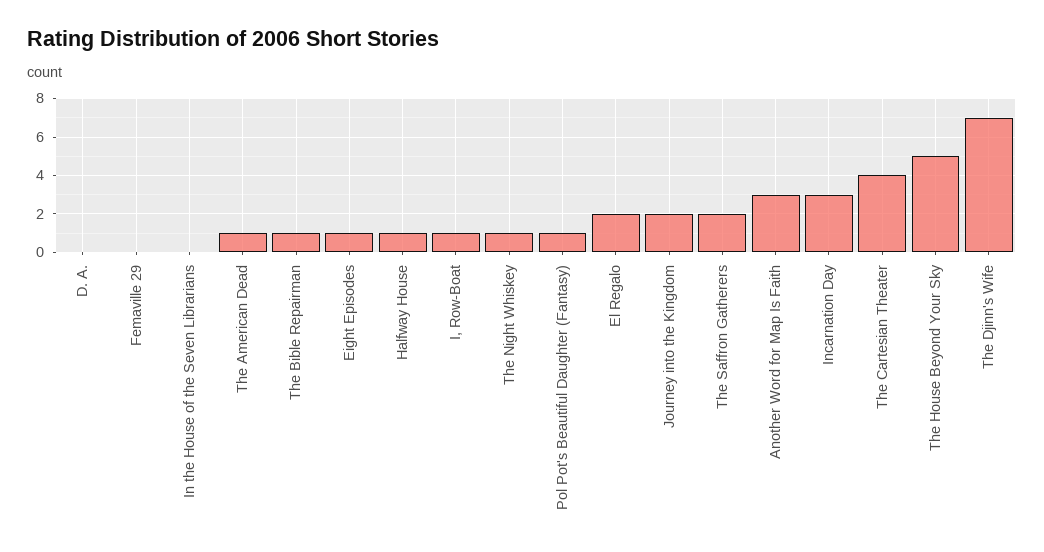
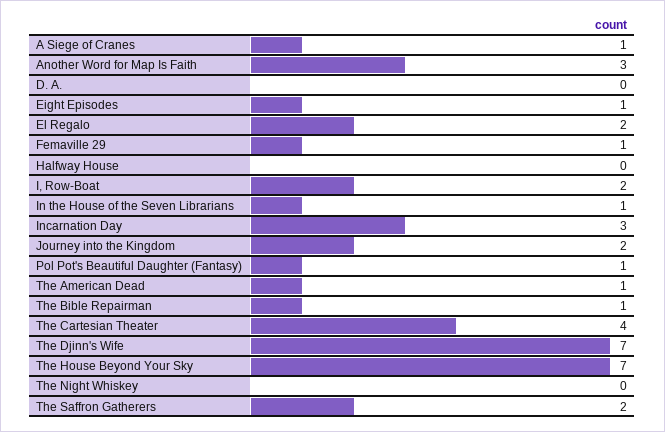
  {
    "D. A.": 0,
-   "Femaville 29": 0,
+   "Femaville 29": 1,
-   "In the House of the Seven Librarians": 0,
+   "In the House of the Seven Librarians": 1,
    "The American Dead": 1,
    "The Bible Repairman": 1,
    "Eight Episodes": 1,
-   "Halfway House": 1,
+   "Halfway House": 0,
-   "I, Row-Boat": 1,
+   "I, Row-Boat": 2,
-   "The Night Whiskey": 1,
+   "The Night Whiskey": 0,
    "Pol Pot's Beautiful Daughter (Fantasy)": 1,
    "El Regalo": 2,
    "Journey into the Kingdom": 2,
    "The Saffron Gatherers": 2,
    "Another Word for Map Is Faith": 3,
    "Incarnation Day": 3,
    "The Cartesian Theater": 4,
-   "The House Beyond Your Sky": 5,
+   "The House Beyond Your Sky": 7,
-   "The Djinn's Wife": 7
+   "The Djinn's Wife": 7,
+   "A Siege of Cranes": 1
  }

